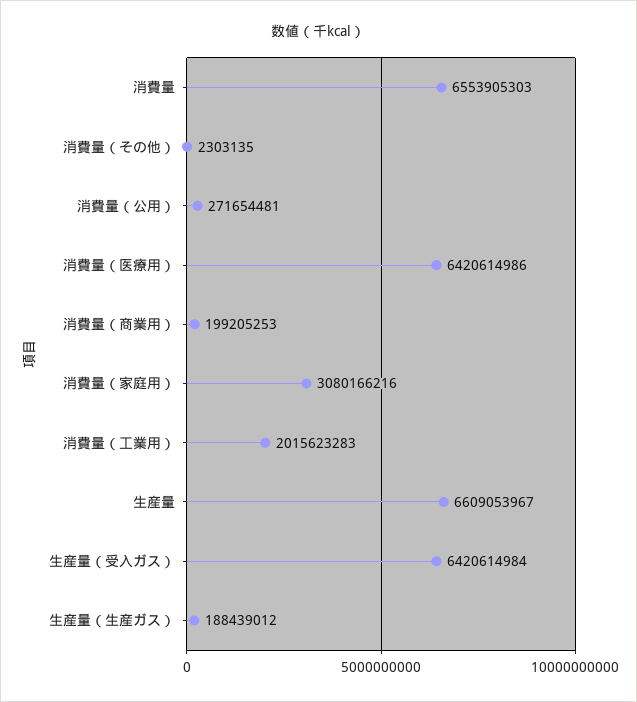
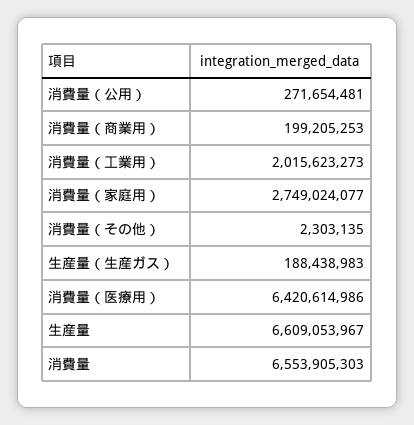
  {
    "消費量": 6553905303,
    "消費量（その他）": 2303135,
    "消費量（公用）": 271654481,
    "消費量（医療用）": 6420614986,
    "消費量（商業用）": 199205253,
-   "消費量（家庭用）": 3080166216,
+   "消費量（家庭用）": 2749024077,
-   "消費量（工業用）": 2015623283,
+   "消費量（工業用）": 2015623273,
    "生産量": 6609053967,
-   "生産量（受入ガス）": 6420614984,
-   "生産量（生産ガス）": 188439012
+   "生産量（生産ガス）": 188438983
  }

